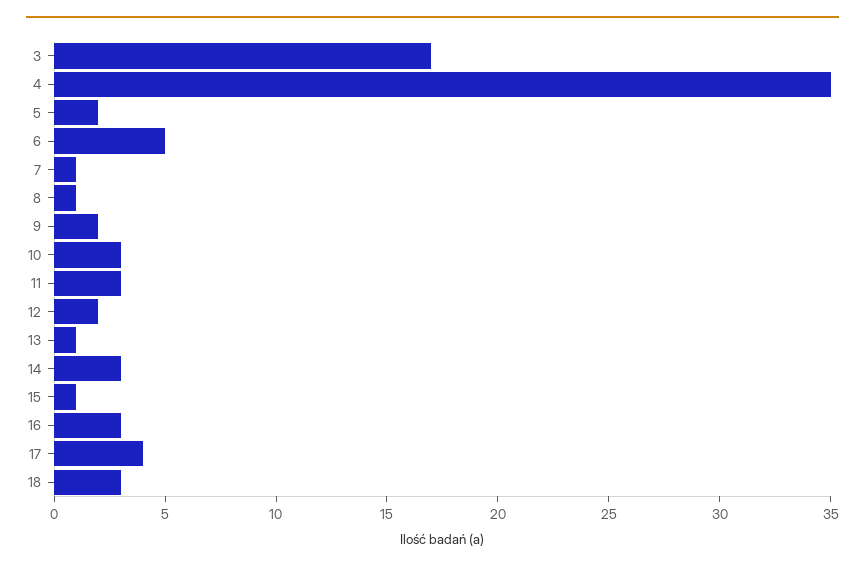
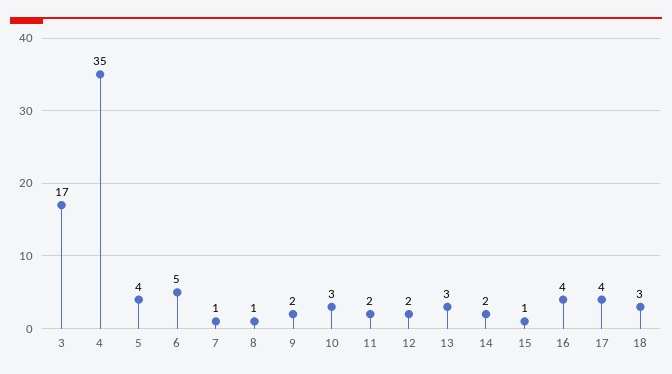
  {
    "3": 17,
    "4": 35,
-   "5": 2,
+   "5": 4,
    "6": 5,
    "7": 1,
    "8": 1,
    "9": 2,
    "10": 3,
-   "11": 3,
+   "11": 2,
    "12": 2,
-   "13": 1,
+   "13": 3,
-   "14": 3,
+   "14": 2,
    "15": 1,
-   "16": 3,
+   "16": 4,
    "17": 4,
    "18": 3
  }

